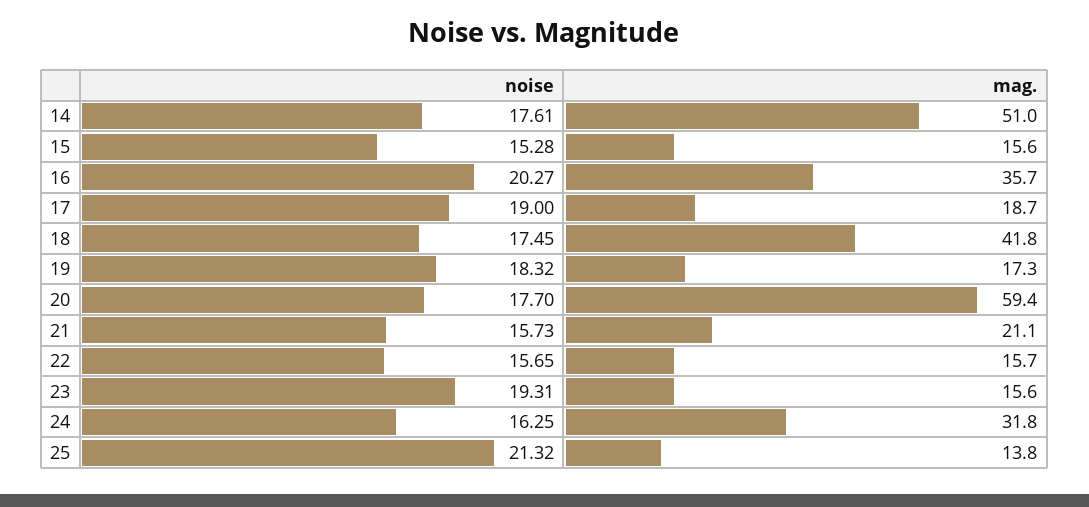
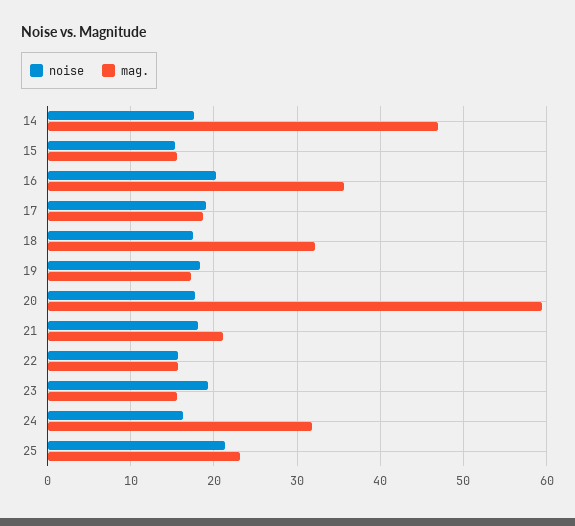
  {
    "noise": {
      "14": 17.61,
      "15": 15.28,
      "16": 20.27,
      "17": 19,
      "18": 17.45,
      "19": 18.32,
      "20": 17.7,
-     "21": 15.73,
+     "21": 18,
      "22": 15.65,
      "23": 19.31,
      "24": 16.25,
      "25": 21.32
    },
    "mag.": {
-     "14": 51,
+     "14": 47,
      "15": 15.6,
      "16": 35.7,
      "17": 18.7,
-     "18": 41.8,
+     "18": 32,
      "19": 17.3,
      "20": 59.4,
      "21": 21.1,
      "22": 15.7,
      "23": 15.6,
      "24": 31.8,
-     "25": 13.8
+     "25": 23
    }
  }

